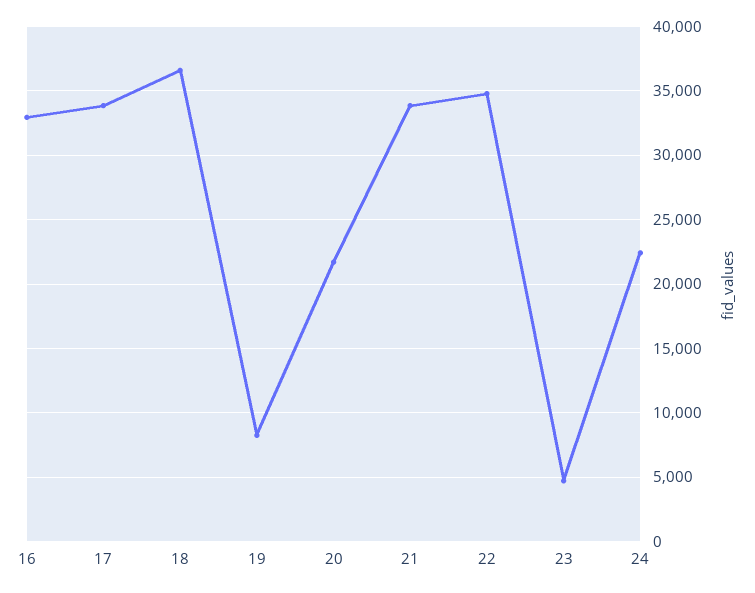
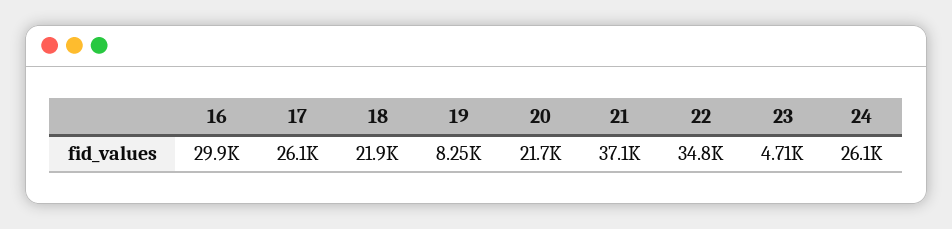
  {
-   "16": 33000,
+   "16": 29900,
-   "17": 34000,
+   "17": 26100,
-   "18": 36500,
+   "18": 21900,
    "19": 8250,
    "20": 21700,
-   "21": 34000,
+   "21": 37100,
    "22": 34800,
    "23": 4710,
-   "24": 22500
+   "24": 26100
  }

